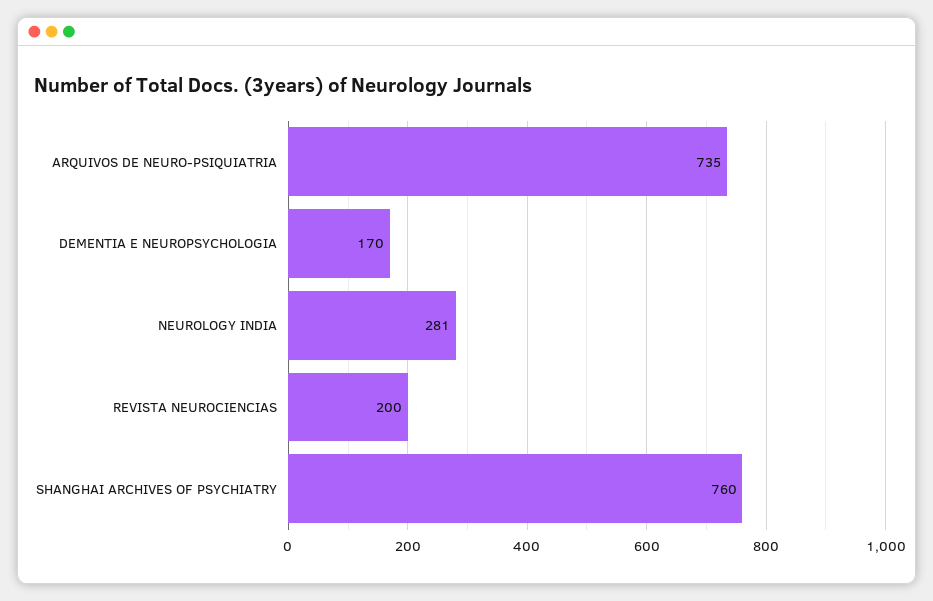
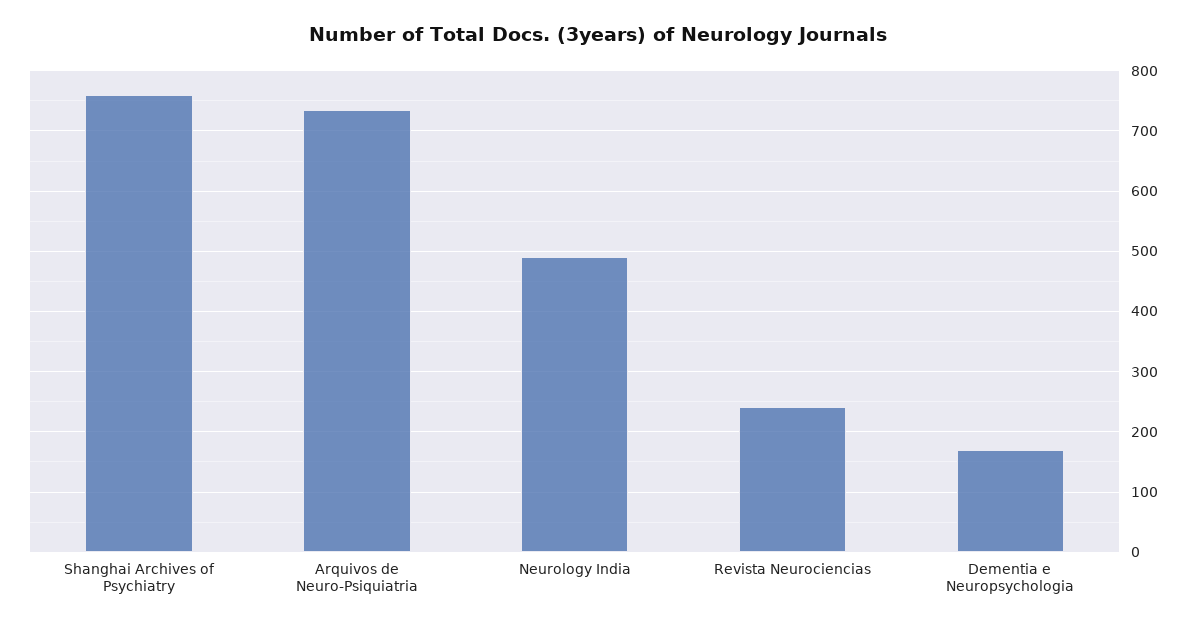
  {
    "ARQUIVOS DE NEURO-PSIQUIATRIA": 735,
    "DEMENTIA E NEUROPSYCHOLOGIA": 170,
-   "NEUROLOGY INDIA": 281,
+   "NEUROLOGY INDIA": 490,
-   "REVISTA NEUROCIENCIAS": 200,
+   "REVISTA NEUROCIENCIAS": 240,
    "SHANGHAI ARCHIVES OF PSYCHIATRY": 760
  }

